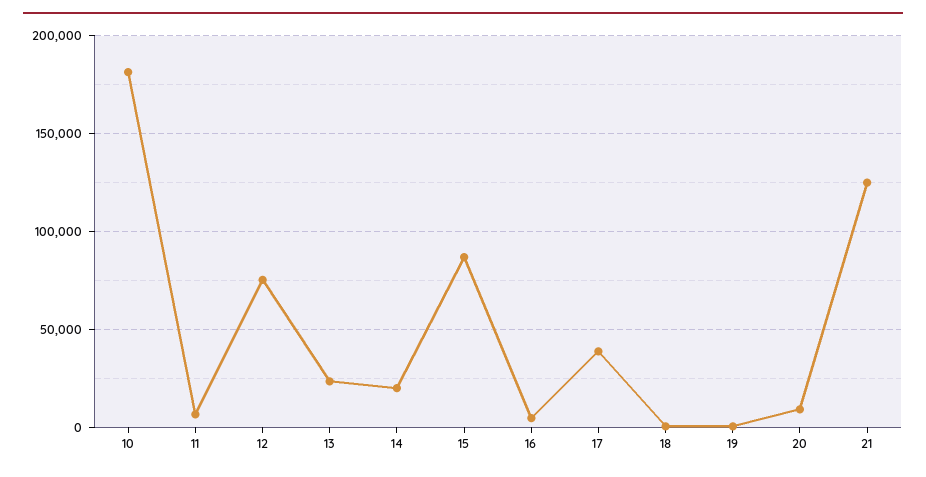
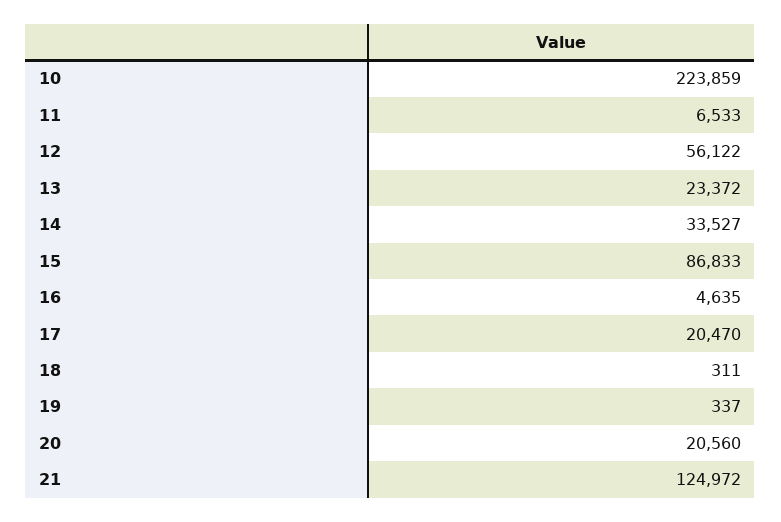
  {
-   "10": 180000,
+   "10": 223859,
    "11": 6533,
-   "12": 75000,
+   "12": 56122,
    "13": 23372,
-   "14": 20000,
+   "14": 33527,
    "15": 86833,
    "16": 4635,
-   "17": 40000,
+   "17": 20470,
    "18": 311,
    "19": 337,
-   "20": 10000,
+   "20": 20560,
    "21": 124972
  }

